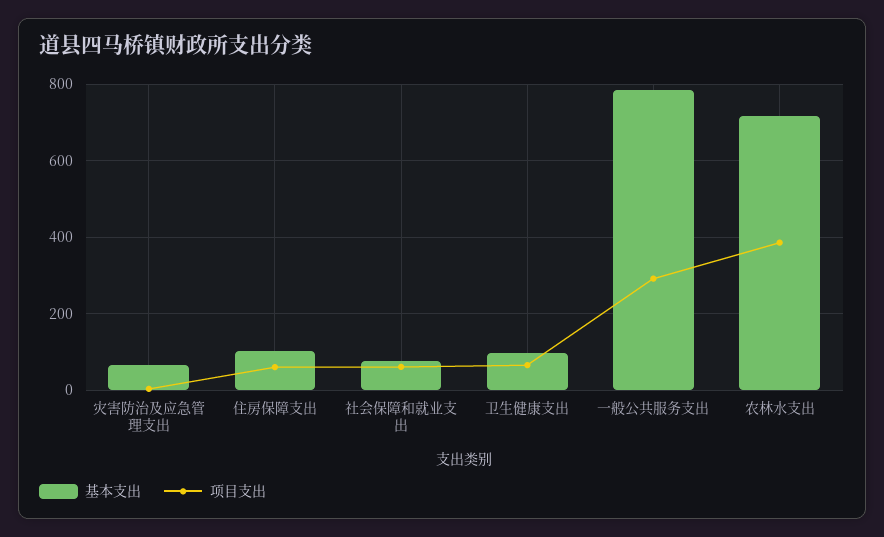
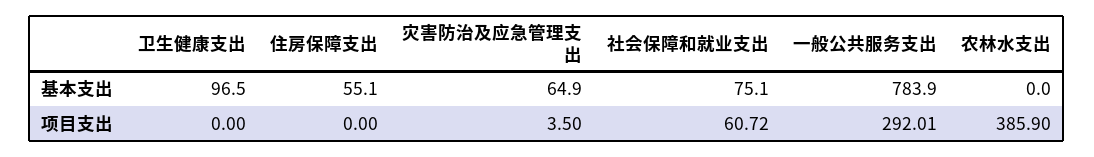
  {
    "基本支出": {
      "灾害防治及应急管理支出": 64.9,
-     "住房保障支出": 100,
+     "住房保障支出": 55.1,
      "社会保障和就业支出": 75.1,
      "卫生健康支出": 96.5,
      "一般公共服务支出": 783.9,
-     "农林水支出": 720
+     "农林水支出": 0
    },
    "项目支出": {
      "灾害防治及应急管理支出": 3.5,
-     "住房保障支出": 60,
+     "住房保障支出": 0,
      "社会保障和就业支出": 60.72,
-     "卫生健康支出": 60,
+     "卫生健康支出": 0,
      "一般公共服务支出": 292.01,
      "农林水支出": 385.9
    }
  }

